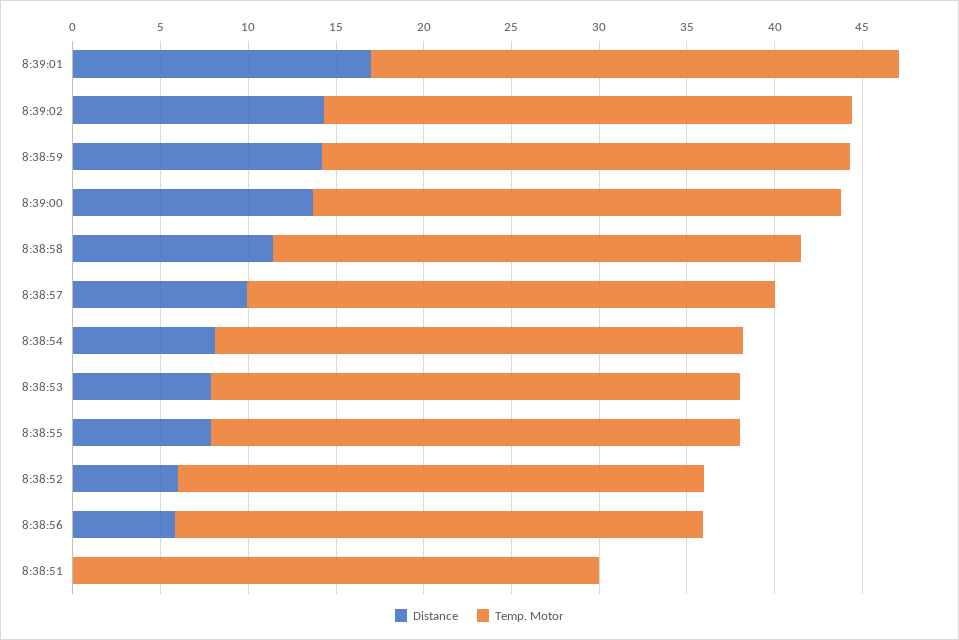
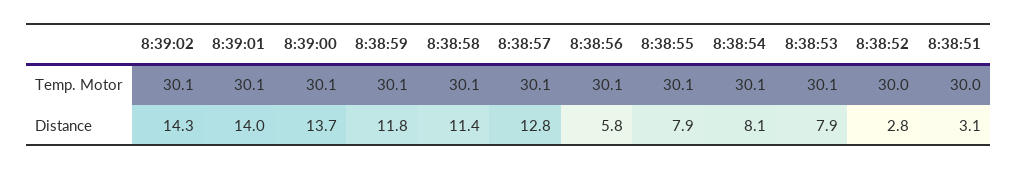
  {
    "Distance": {
-     "8:39:01": 17,
+     "8:39:01": 14,
      "8:39:02": 14.3,
-     "8:38:59": 14,
+     "8:38:59": 11.8,
      "8:39:00": 13.7,
      "8:38:58": 11.4,
-     "8:38:57": 10,
+     "8:38:57": 12.8,
      "8:38:54": 8.1,
      "8:38:53": 7.9,
      "8:38:55": 7.9,
-     "8:38:52": 6,
+     "8:38:52": 2.8,
      "8:38:56": 5.8,
-     "8:38:51": 0
+     "8:38:51": 3.1
    },
    "Temp. Motor": {
      "8:39:01": 30.1,
      "8:39:02": 30.1,
      "8:38:59": 30.1,
      "8:39:00": 30.1,
      "8:38:58": 30.1,
      "8:38:57": 30.1,
      "8:38:54": 30.1,
      "8:38:53": 30.1,
      "8:38:55": 30.1,
      "8:38:52": 30,
      "8:38:56": 30.1,
      "8:38:51": 30
    }
  }

